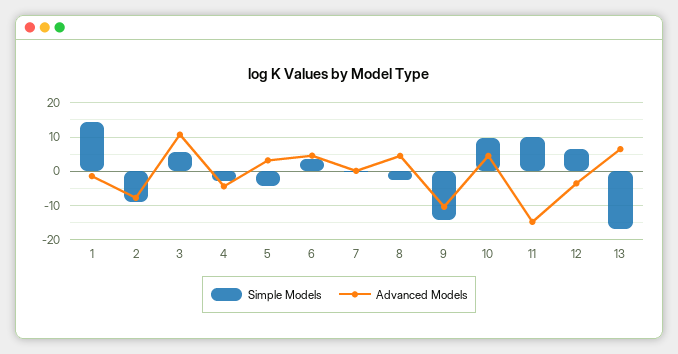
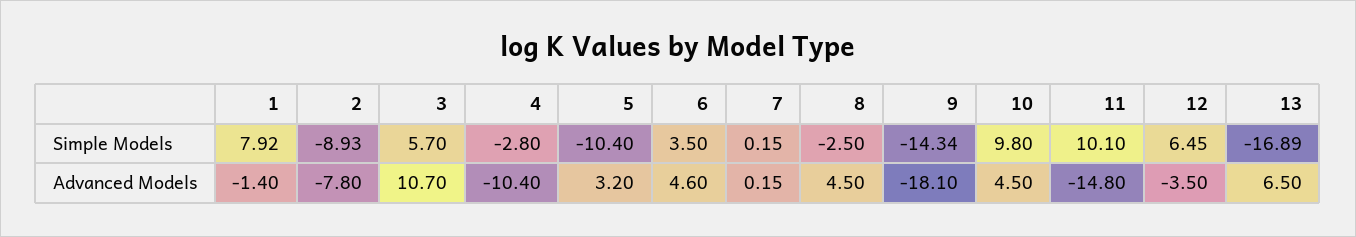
  {
    "Simple Models": {
-     "1": 14,
+     "1": 7.92,
      "2": -8.93,
      "3": 5.7,
      "4": -2.8,
-     "5": -4,
+     "5": -10.4,
      "6": 3.5,
      "7": 0.15,
      "8": -2.5,
      "9": -14.34,
      "10": 9.8,
      "11": 10.1,
      "12": 6.45,
      "13": -16.89
    },
    "Advanced Models": {
      "1": -1.4,
      "2": -7.8,
      "3": 10.7,
-     "4": -4,
+     "4": -10.4,
      "5": 3.2,
      "6": 4.6,
      "7": 0.15,
      "8": 4.5,
-     "9": -10,
+     "9": -18.1,
      "10": 4.5,
      "11": -14.8,
      "12": -3.5,
      "13": 6.5
    }
  }

